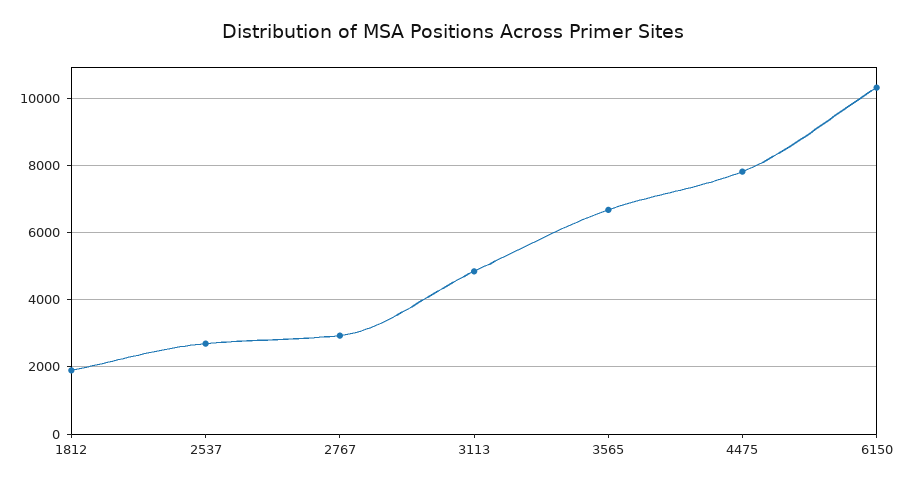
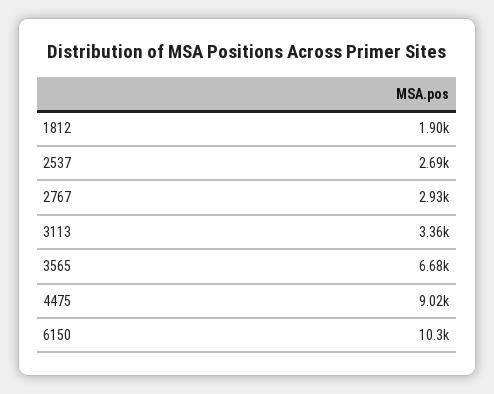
  {
    "1812": 1900,
    "2537": 2690,
    "2767": 2930,
-   "3113": 4800,
+   "3113": 3360,
    "3565": 6680,
-   "4475": 7800,
+   "4475": 9020,
    "6150": 10300
  }

